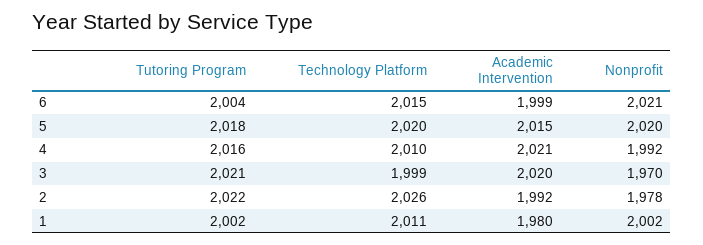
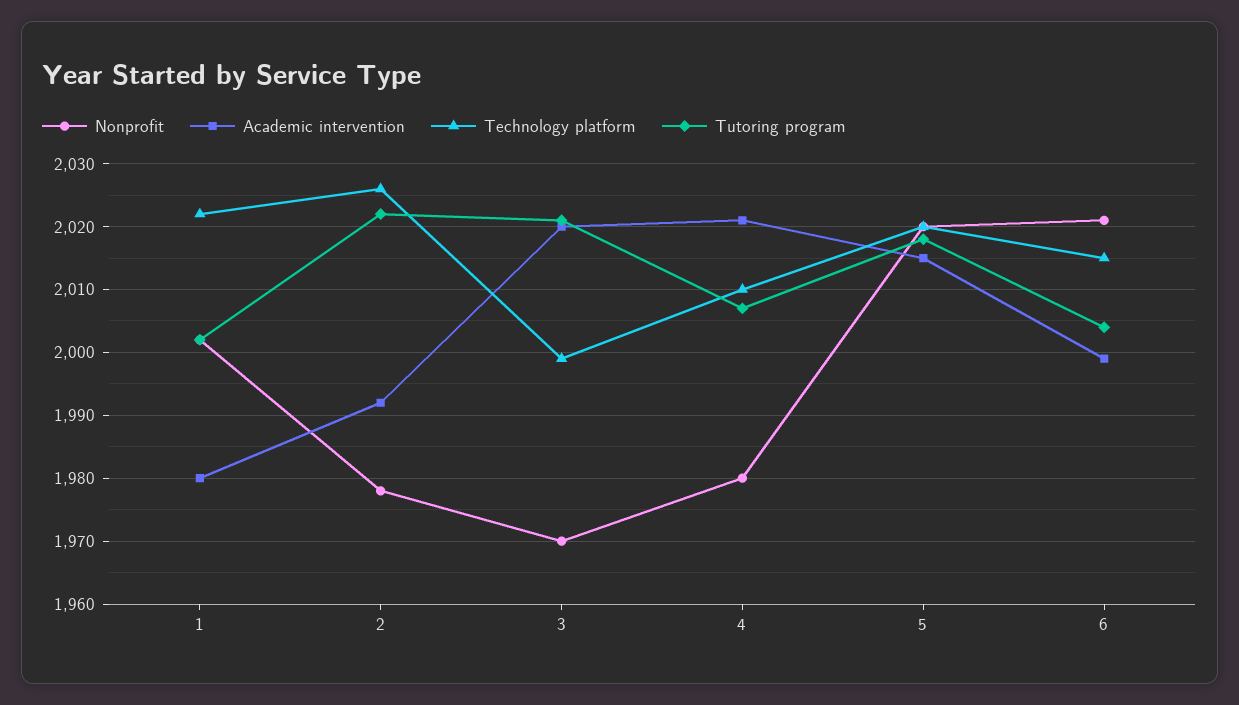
  {
    "Tutoring Program": {
      "6": 2004,
      "5": 2018,
-     "4": 2016,
+     "4": 2007,
      "3": 2021,
      "2": 2022,
      "1": 2002
    },
    "Technology Platform": {
      "6": 2015,
      "5": 2020,
      "4": 2010,
      "3": 1999,
      "2": 2026,
-     "1": 2011
+     "1": 2022
    },
    "Academic Intervention": {
      "6": 1999,
      "5": 2015,
      "4": 2021,
      "3": 2020,
      "2": 1992,
      "1": 1980
    },
    "Nonprofit": {
      "6": 2021,
      "5": 2020,
-     "4": 1992,
+     "4": 1980,
      "3": 1970,
      "2": 1978,
      "1": 2002
    }
  }

